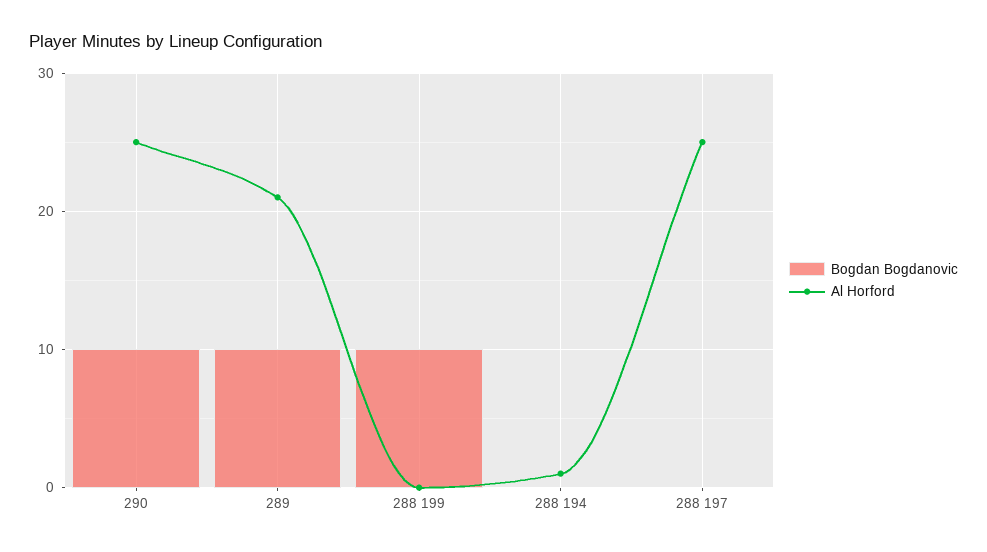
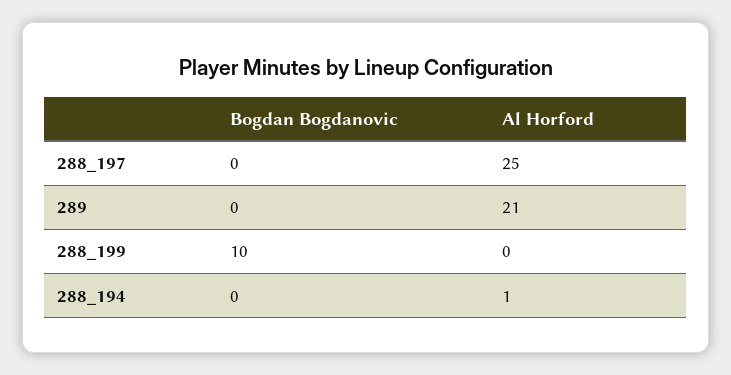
  {
    "Bogdan Bogdanovic": {
-     "290": 10,
-     "289": 10,
+     "289": 0,
      "288 199": 10,
      "288 194": 0,
      "288 197": 0
    },
    "Al Horford": {
-     "290": 25,
      "289": 21,
      "288 199": 0,
      "288 194": 1,
      "288 197": 25
    }
  }

